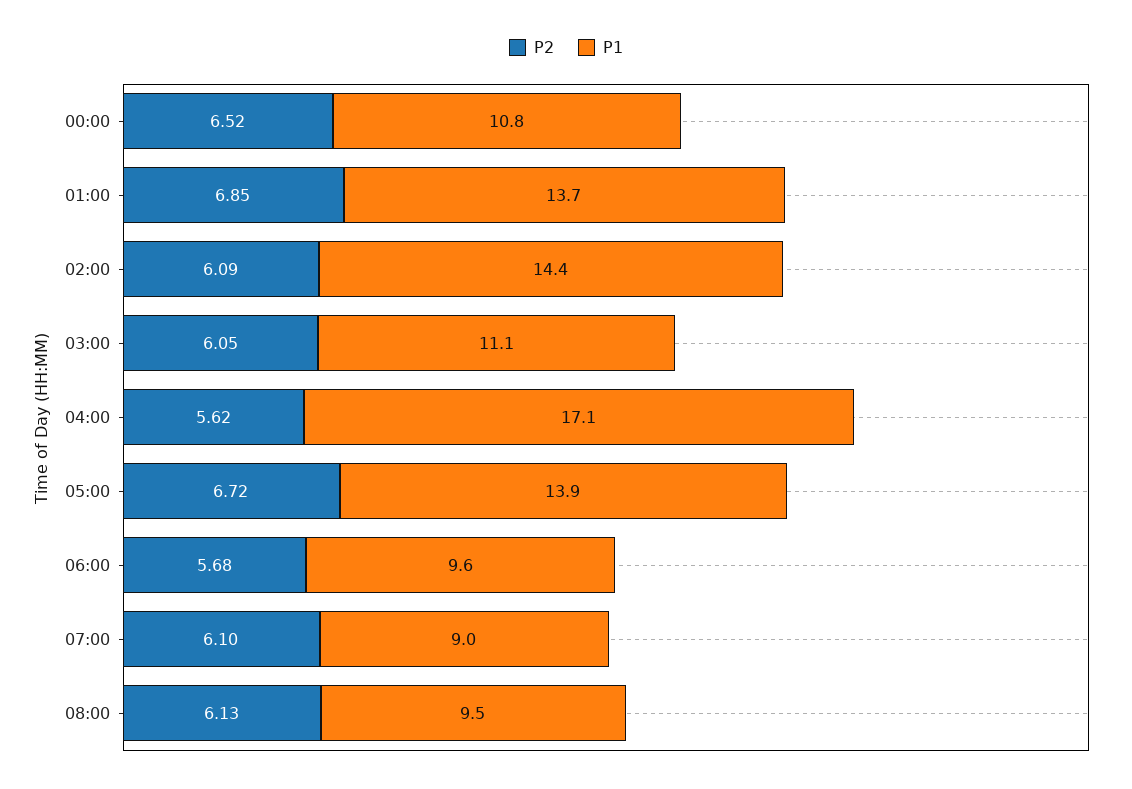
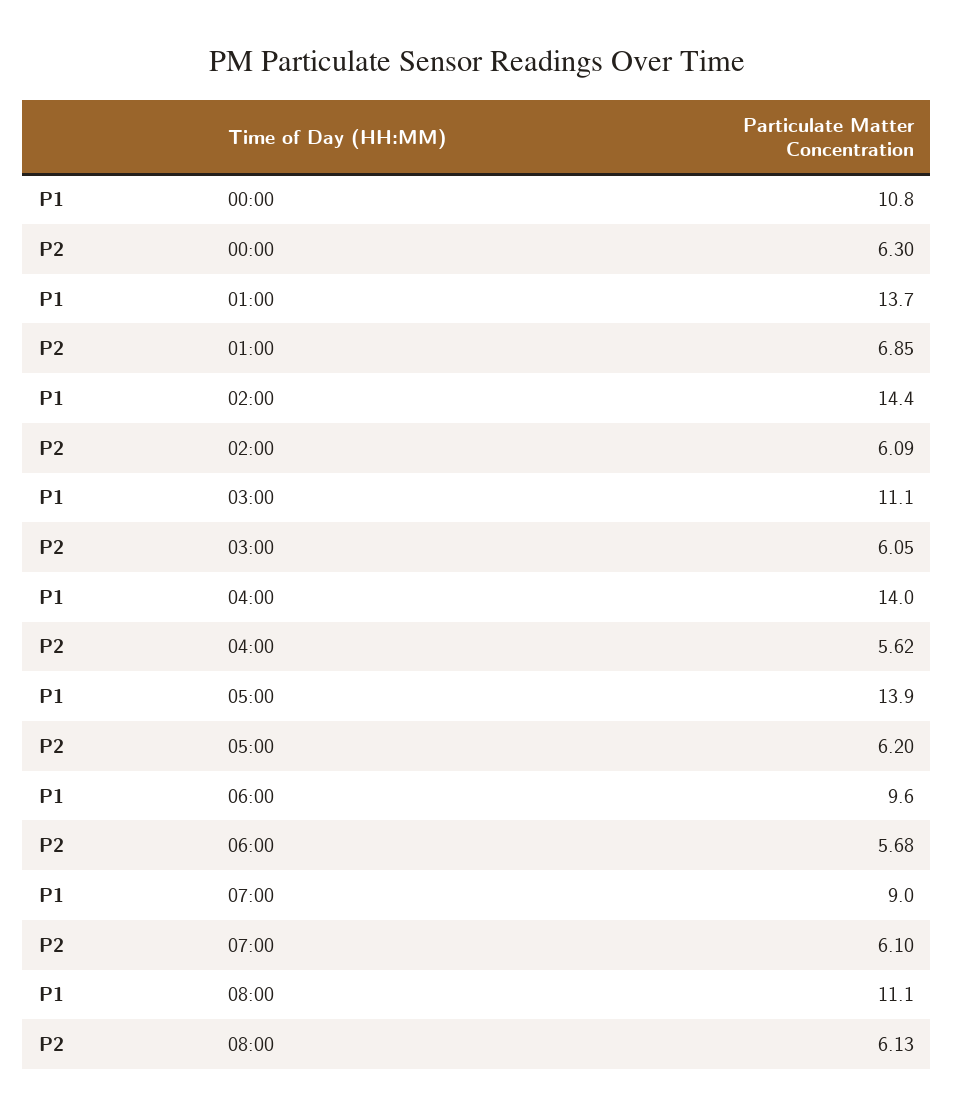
  {
    "P2": {
-     "00:00": 6.52,
+     "00:00": 6.3,
      "01:00": 6.85,
      "02:00": 6.09,
      "03:00": 6.05,
      "04:00": 5.62,
-     "05:00": 6.72,
+     "05:00": 6.2,
      "06:00": 5.68,
      "07:00": 6.1,
      "08:00": 6.13
    },
    "P1": {
      "00:00": 10.8,
      "01:00": 13.7,
      "02:00": 14.4,
      "03:00": 11.1,
-     "04:00": 17.1,
+     "04:00": 14,
      "05:00": 13.9,
      "06:00": 9.6,
      "07:00": 9,
-     "08:00": 9.5
+     "08:00": 11.1
    }
  }

